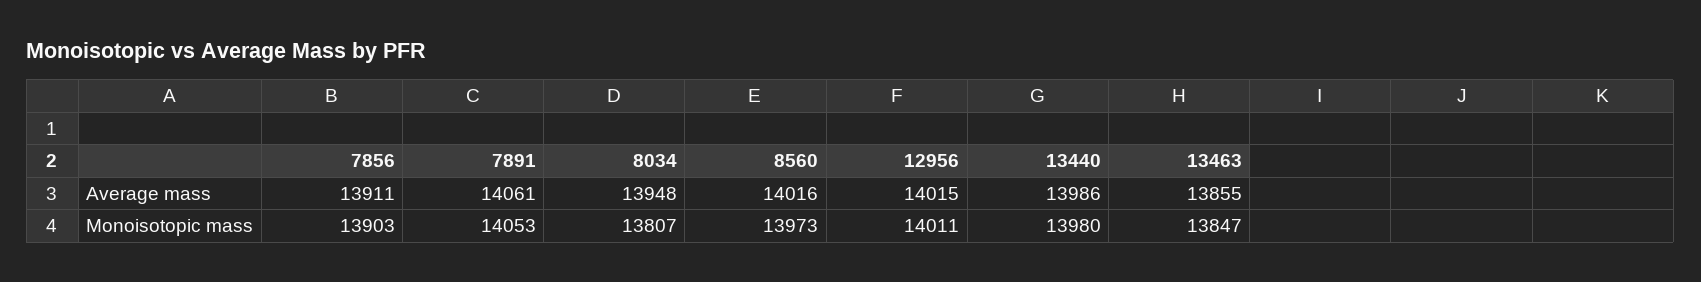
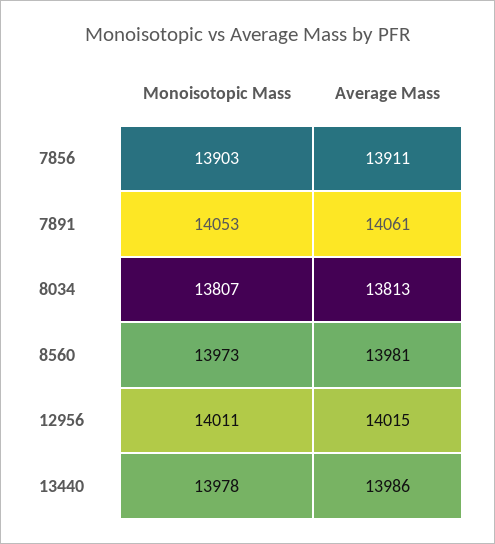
  {
    "7856": {
      "Average mass": 13911,
      "Monoisotopic mass": 13903
    },
    "7891": {
      "Average mass": 14061,
      "Monoisotopic mass": 14053
    },
    "8034": {
-     "Average mass": 13948,
+     "Average mass": 13813,
      "Monoisotopic mass": 13807
    },
    "8560": {
-     "Average mass": 14016,
+     "Average mass": 13981,
      "Monoisotopic mass": 13973
    },
    "12956": {
      "Average mass": 14015,
      "Monoisotopic mass": 14011
    },
    "13440": {
      "Average mass": 13986,
-     "Monoisotopic mass": 13980
+     "Monoisotopic mass": 13978
-   },
+   }
-   "13463": {
-     "Average mass": 13855,
-     "Monoisotopic mass": 13847
-   }
  }

